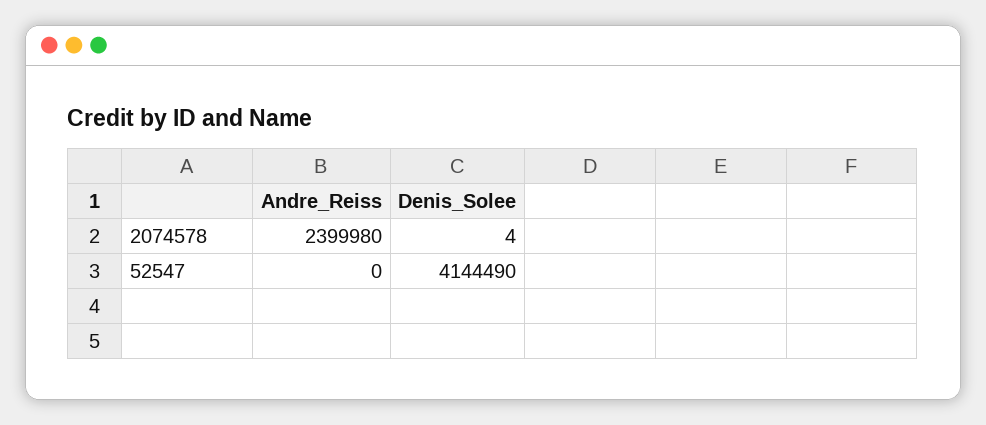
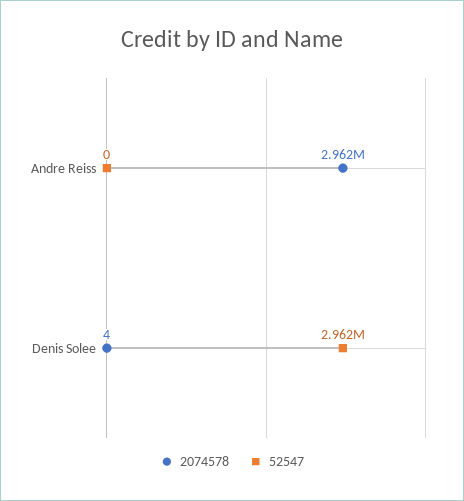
  {
    "2074578": {
-     "Andre_Reiss": 2399980,
+     "Andre_Reiss": 2962000,
      "Denis_Solee": 4
    },
    "52547": {
      "Andre_Reiss": 0,
-     "Denis_Solee": 4144490
+     "Denis_Solee": 2962000
    }
  }

